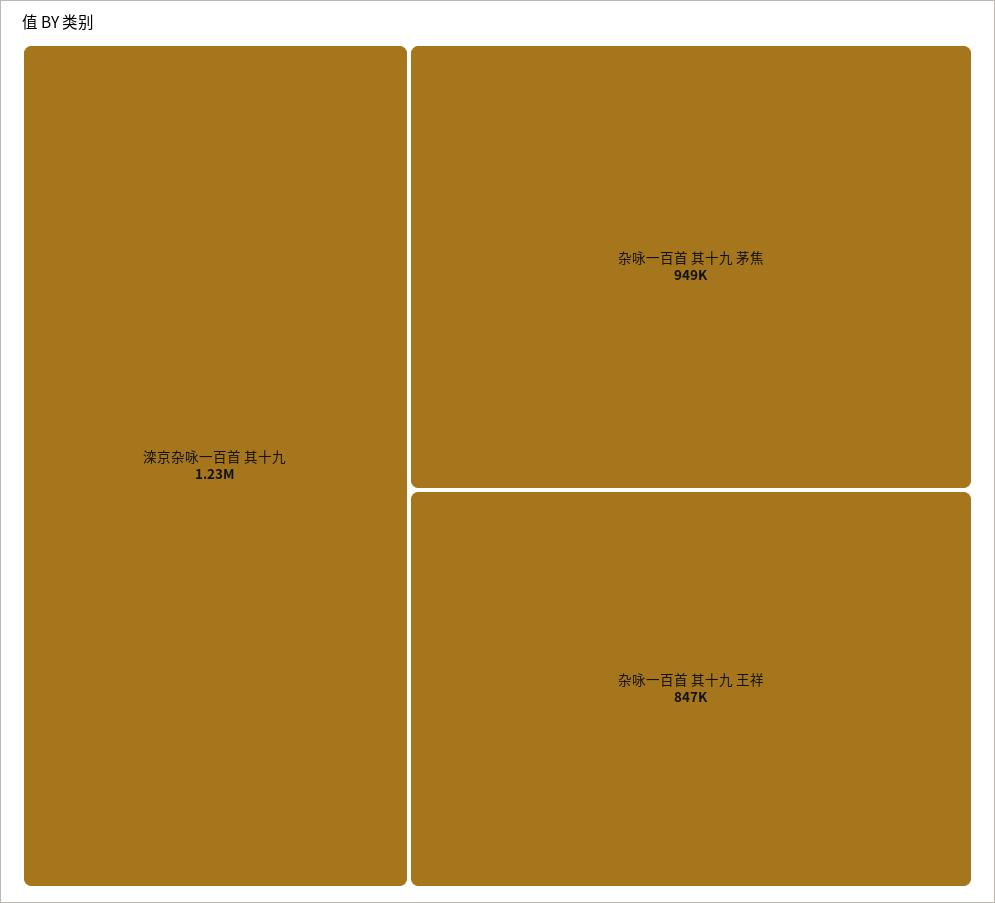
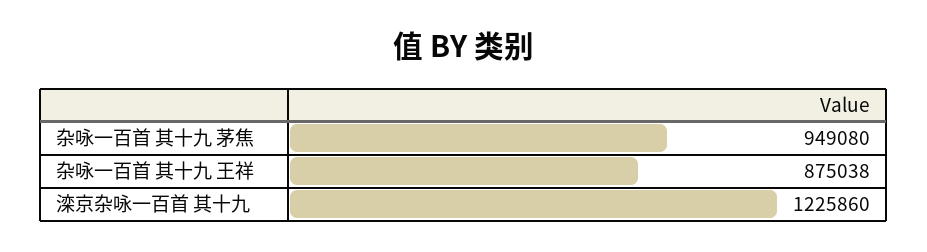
  {
    "滦京杂咏一百首 其十九": 1225860,
    "杂咏一百首 其十九 茅焦": 949080,
-   "杂咏一百首 其十九 王祥": 847000
+   "杂咏一百首 其十九 王祥": 875038
  }

